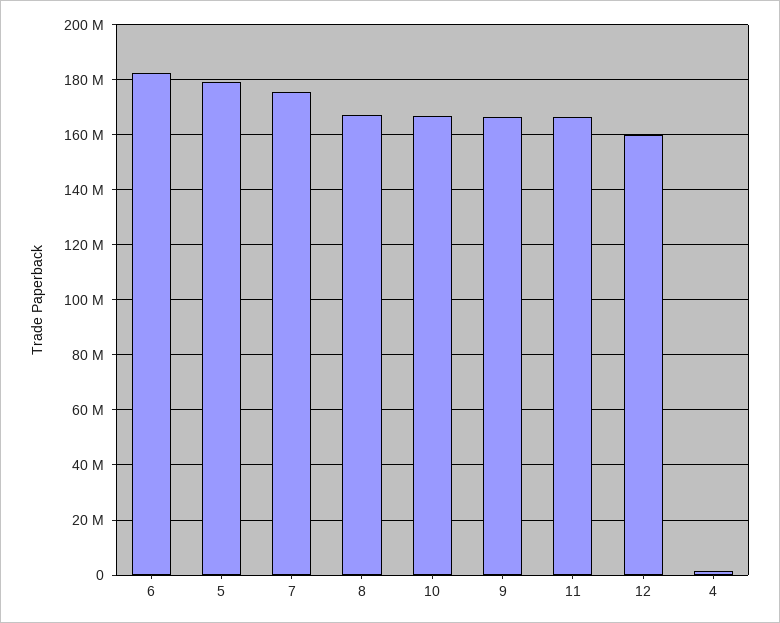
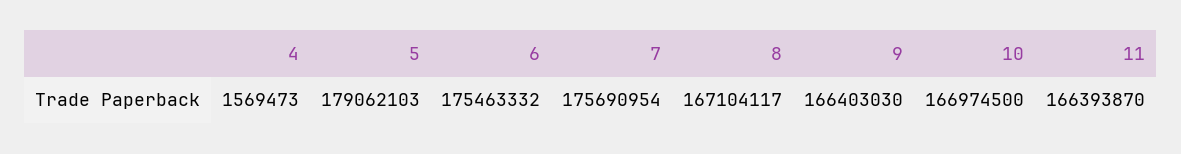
  {
-   "6": 182500000,
+   "6": 175463332,
    "5": 179062103,
    "7": 175690954,
    "8": 167104117,
    "10": 166974500,
    "9": 166403030,
    "11": 166393870,
-   "12": 160000000,
    "4": 1569473
  }

